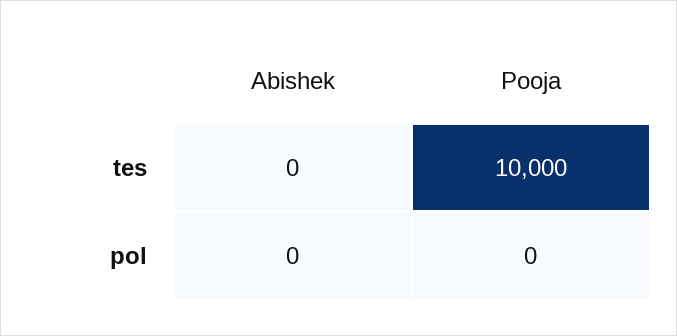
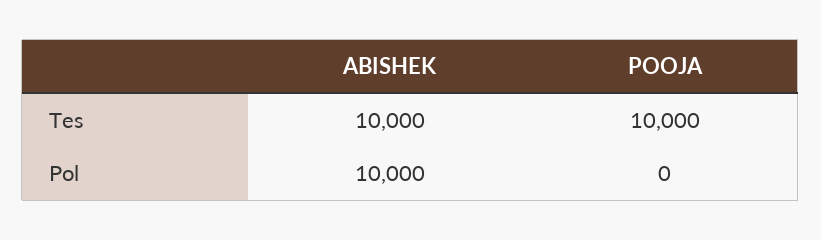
  {
    "Abishek": {
-     "tes": 0,
+     "tes": 10000,
-     "pol": 0
+     "pol": 10000
    },
    "Pooja": {
      "tes": 10000,
      "pol": 0
    }
  }

